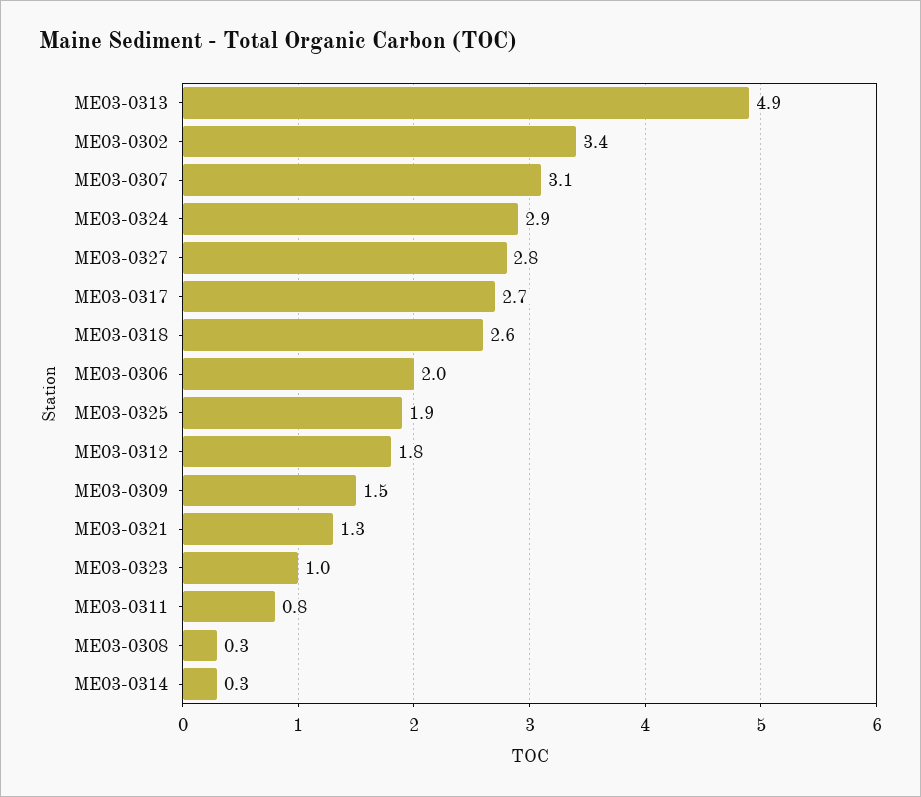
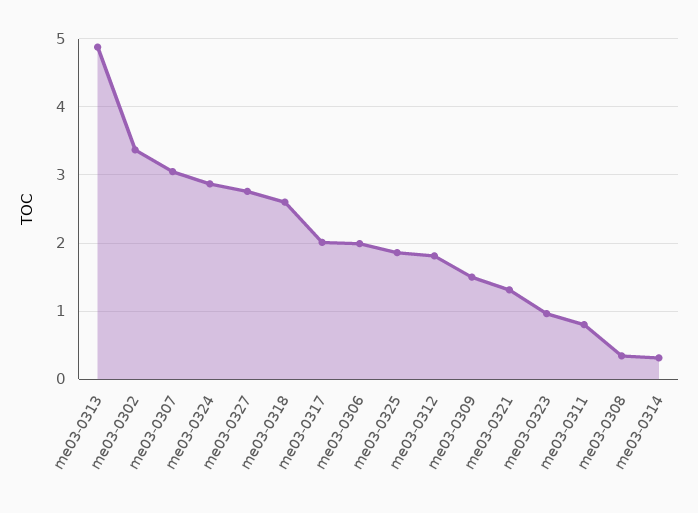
  {
    "ME03-0313": 4.9,
    "ME03-0302": 3.4,
    "ME03-0307": 3.1,
    "ME03-0324": 2.9,
    "ME03-0327": 2.8,
-   "ME03-0317": 2.7,
+   "ME03-0317": 2,
    "ME03-0318": 2.6,
    "ME03-0306": 2,
    "ME03-0325": 1.9,
    "ME03-0312": 1.8,
    "ME03-0309": 1.5,
    "ME03-0321": 1.3,
    "ME03-0323": 1,
    "ME03-0311": 0.8,
    "ME03-0308": 0.3,
    "ME03-0314": 0.3
  }

